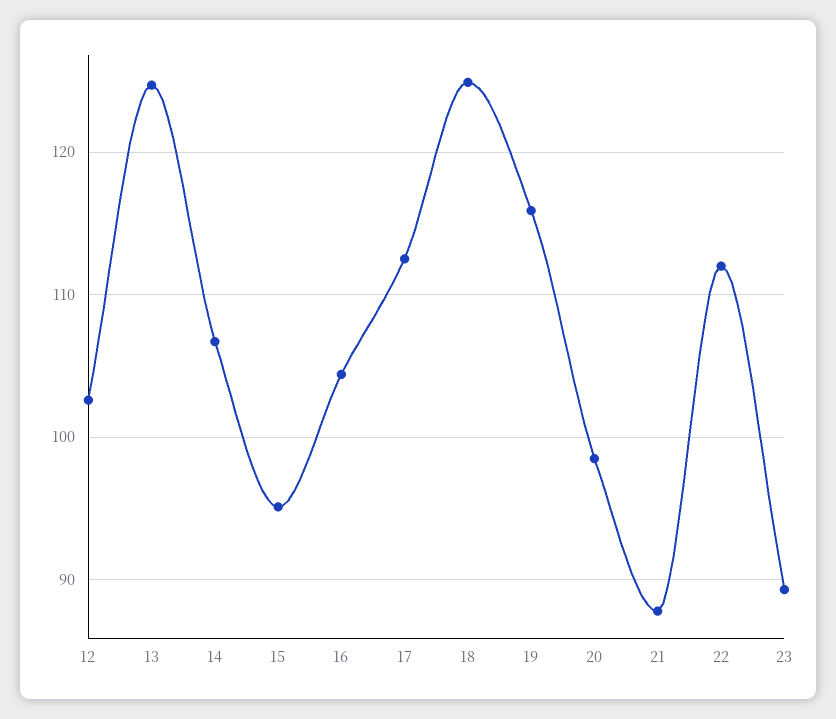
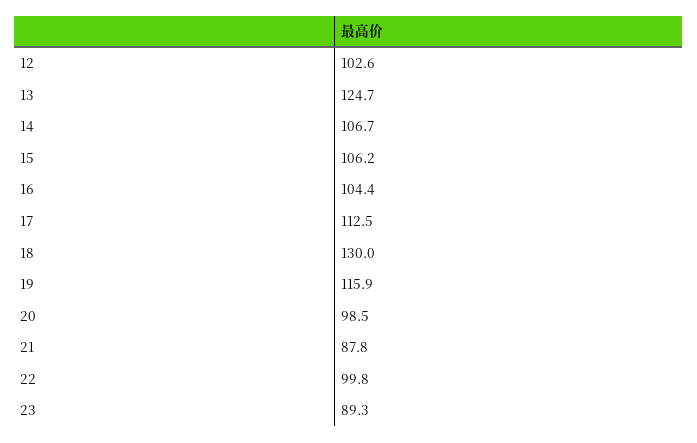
  {
    "12": 102.6,
    "13": 124.7,
    "14": 106.7,
-   "15": 95,
+   "15": 106.2,
    "16": 104.4,
    "17": 112.5,
-   "18": 125,
+   "18": 130,
    "19": 115.9,
    "20": 98.5,
    "21": 87.8,
-   "22": 112,
+   "22": 99.8,
    "23": 89.3
  }

